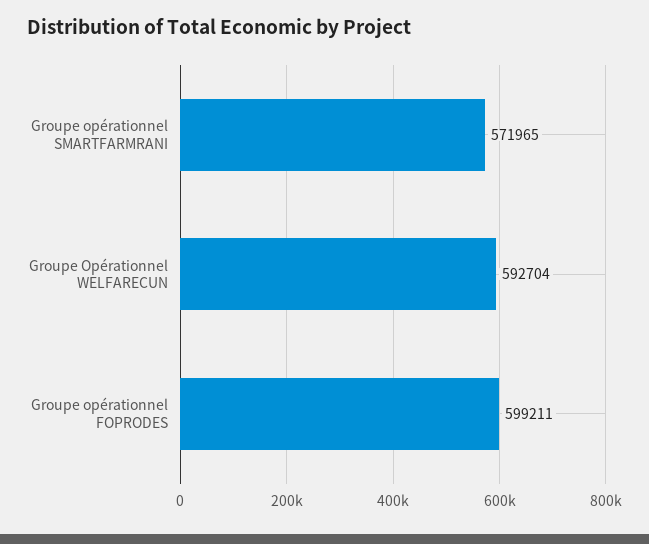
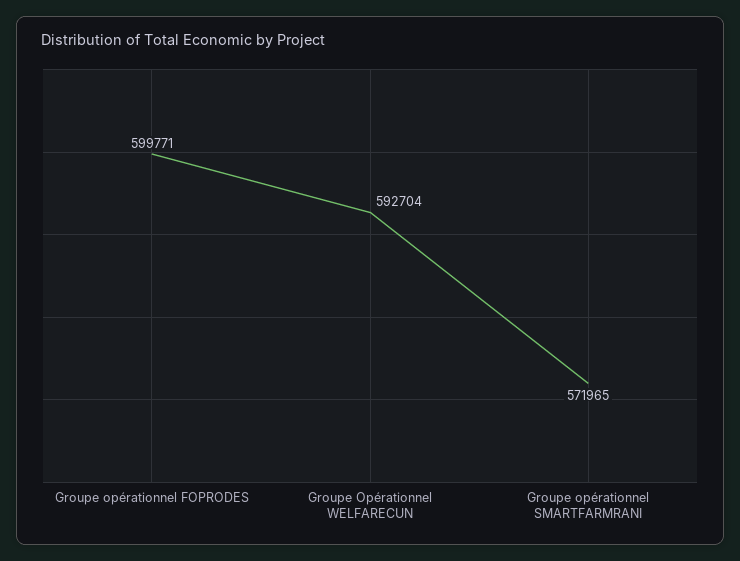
  {
    "Groupe opérationnel SMARTFARMRANI": 571965,
    "Groupe Opérationnel WELFARECUN": 592704,
-   "Groupe opérationnel FOPRODES": 599211
+   "Groupe opérationnel FOPRODES": 599771
  }

